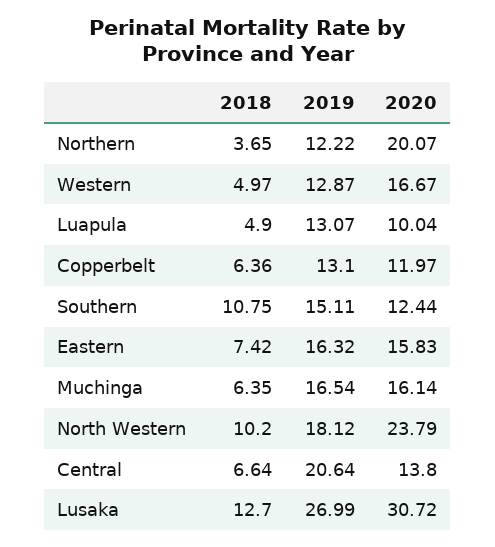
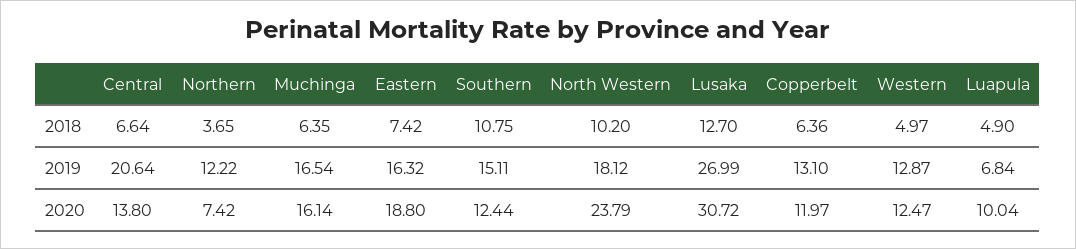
  {
    "2018": {
      "Northern": 3.65,
      "Western": 4.97,
      "Luapula": 4.9,
      "Copperbelt": 6.36,
      "Southern": 10.75,
      "Eastern": 7.42,
      "Muchinga": 6.35,
      "North Western": 10.2,
      "Central": 6.64,
      "Lusaka": 12.7
    },
    "2019": {
      "Northern": 12.22,
      "Western": 12.87,
-     "Luapula": 13.07,
+     "Luapula": 6.84,
      "Copperbelt": 13.1,
      "Southern": 15.11,
      "Eastern": 16.32,
      "Muchinga": 16.54,
      "North Western": 18.12,
      "Central": 20.64,
      "Lusaka": 26.99
    },
    "2020": {
-     "Northern": 20.07,
+     "Northern": 7.42,
-     "Western": 16.67,
+     "Western": 12.47,
      "Luapula": 10.04,
      "Copperbelt": 11.97,
      "Southern": 12.44,
-     "Eastern": 15.83,
+     "Eastern": 18.8,
      "Muchinga": 16.14,
      "North Western": 23.79,
      "Central": 13.8,
      "Lusaka": 30.72
    }
  }

